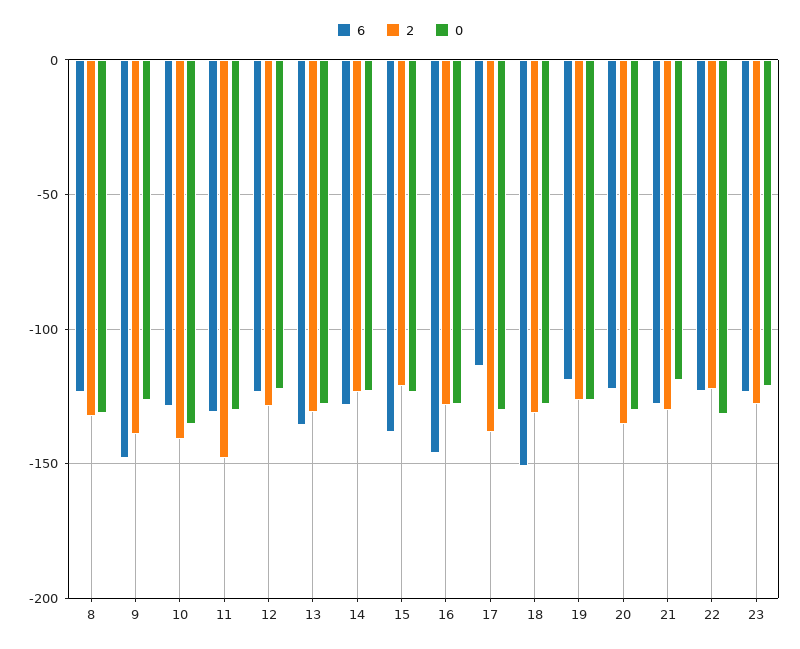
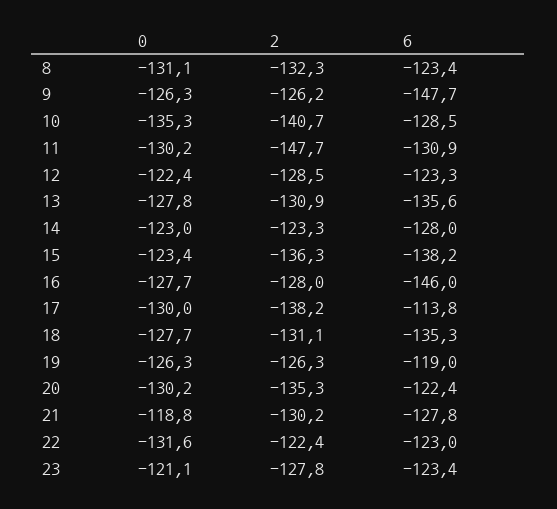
  {
    "6": {
      "8": -123.4,
      "9": -147.7,
      "10": -128.5,
      "11": -130.9,
      "12": -123.3,
      "13": -135.6,
      "14": -128,
      "15": -138.2,
      "16": -146,
      "17": -113.8,
-     "18": -150,
+     "18": -135.3,
      "19": -119,
      "20": -122.4,
      "21": -127.8,
      "22": -123,
      "23": -123.4
    },
    "2": {
      "8": -132.3,
-     "9": -140,
+     "9": -126.2,
      "10": -140.7,
      "11": -147.7,
      "12": -128.5,
      "13": -130.9,
      "14": -123.3,
-     "15": -120,
+     "15": -136.3,
      "16": -128,
      "17": -138.2,
      "18": -131.1,
      "19": -126.3,
      "20": -135.3,
      "21": -130.2,
      "22": -122.4,
      "23": -127.8
    },
    "0": {
      "8": -131.1,
      "9": -126.3,
      "10": -135.3,
      "11": -130.2,
      "12": -122.4,
      "13": -127.8,
      "14": -123,
      "15": -123.4,
      "16": -127.7,
      "17": -130,
      "18": -127.7,
      "19": -126.3,
      "20": -130.2,
      "21": -118.8,
      "22": -131.6,
      "23": -121.1
    }
  }

